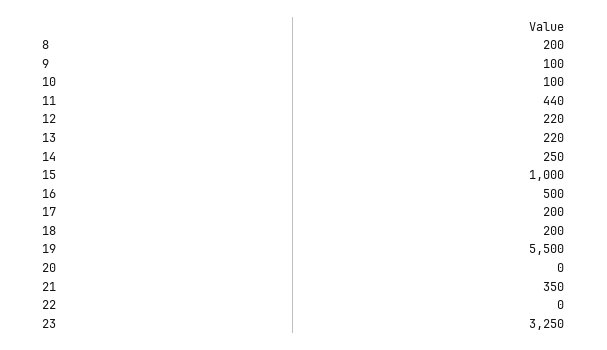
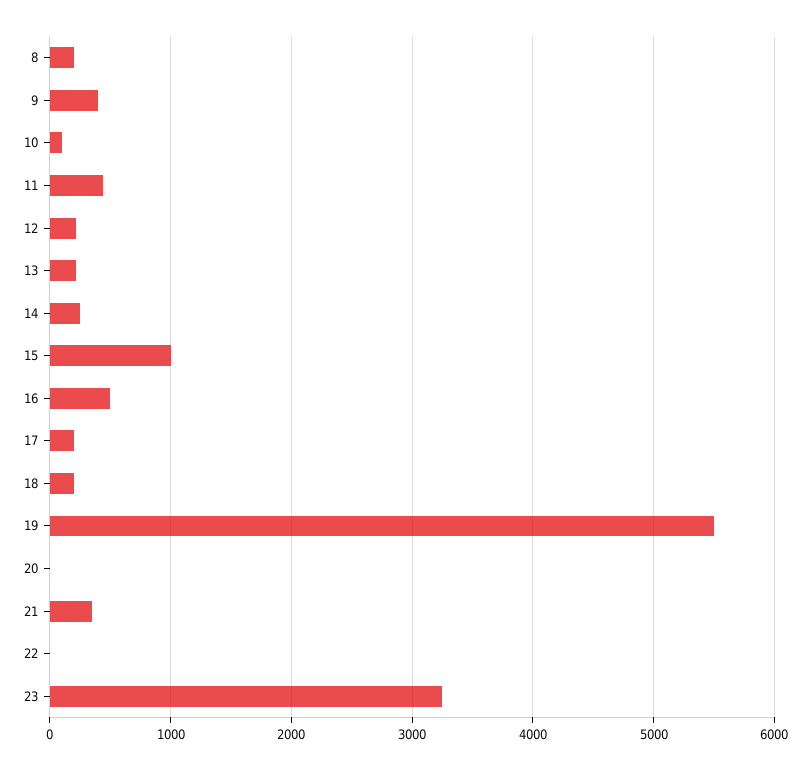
  {
    "8": 200,
-   "9": 100,
+   "9": 400,
    "10": 100,
    "11": 440,
    "12": 220,
    "13": 220,
    "14": 250,
    "15": 1000,
    "16": 500,
    "17": 200,
    "18": 200,
    "19": 5500,
    "20": 0,
    "21": 350,
    "22": 0,
    "23": 3250
  }

